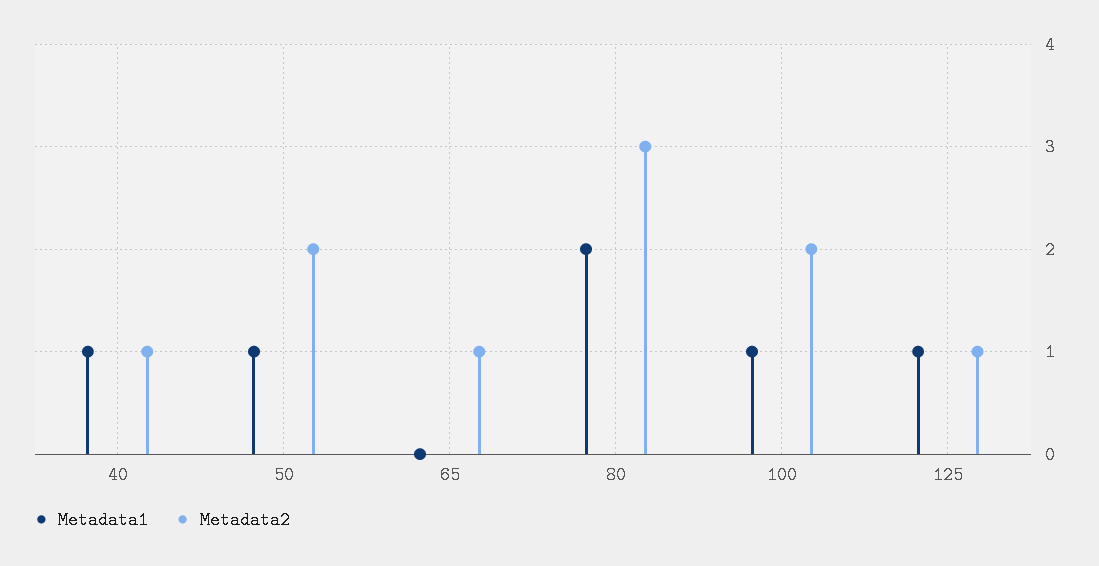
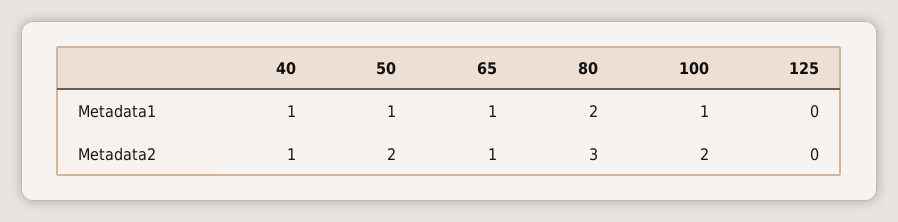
  {
    "Metadata1": {
      "40": 1,
      "50": 1,
-     "65": 0,
+     "65": 1,
      "80": 2,
      "100": 1,
-     "125": 1
+     "125": 0
    },
    "Metadata2": {
      "40": 1,
      "50": 2,
      "65": 1,
      "80": 3,
      "100": 2,
-     "125": 1
+     "125": 0
    }
  }

